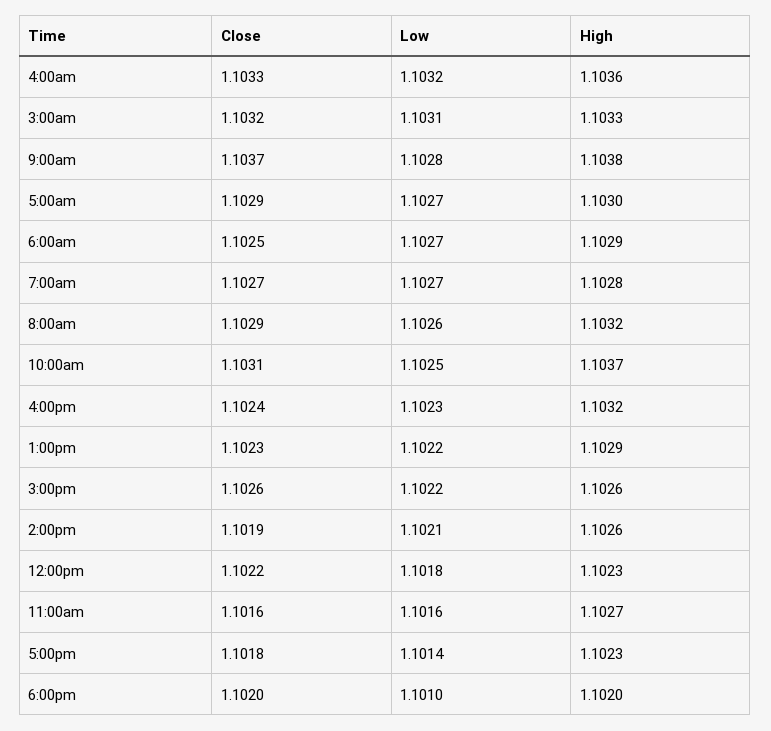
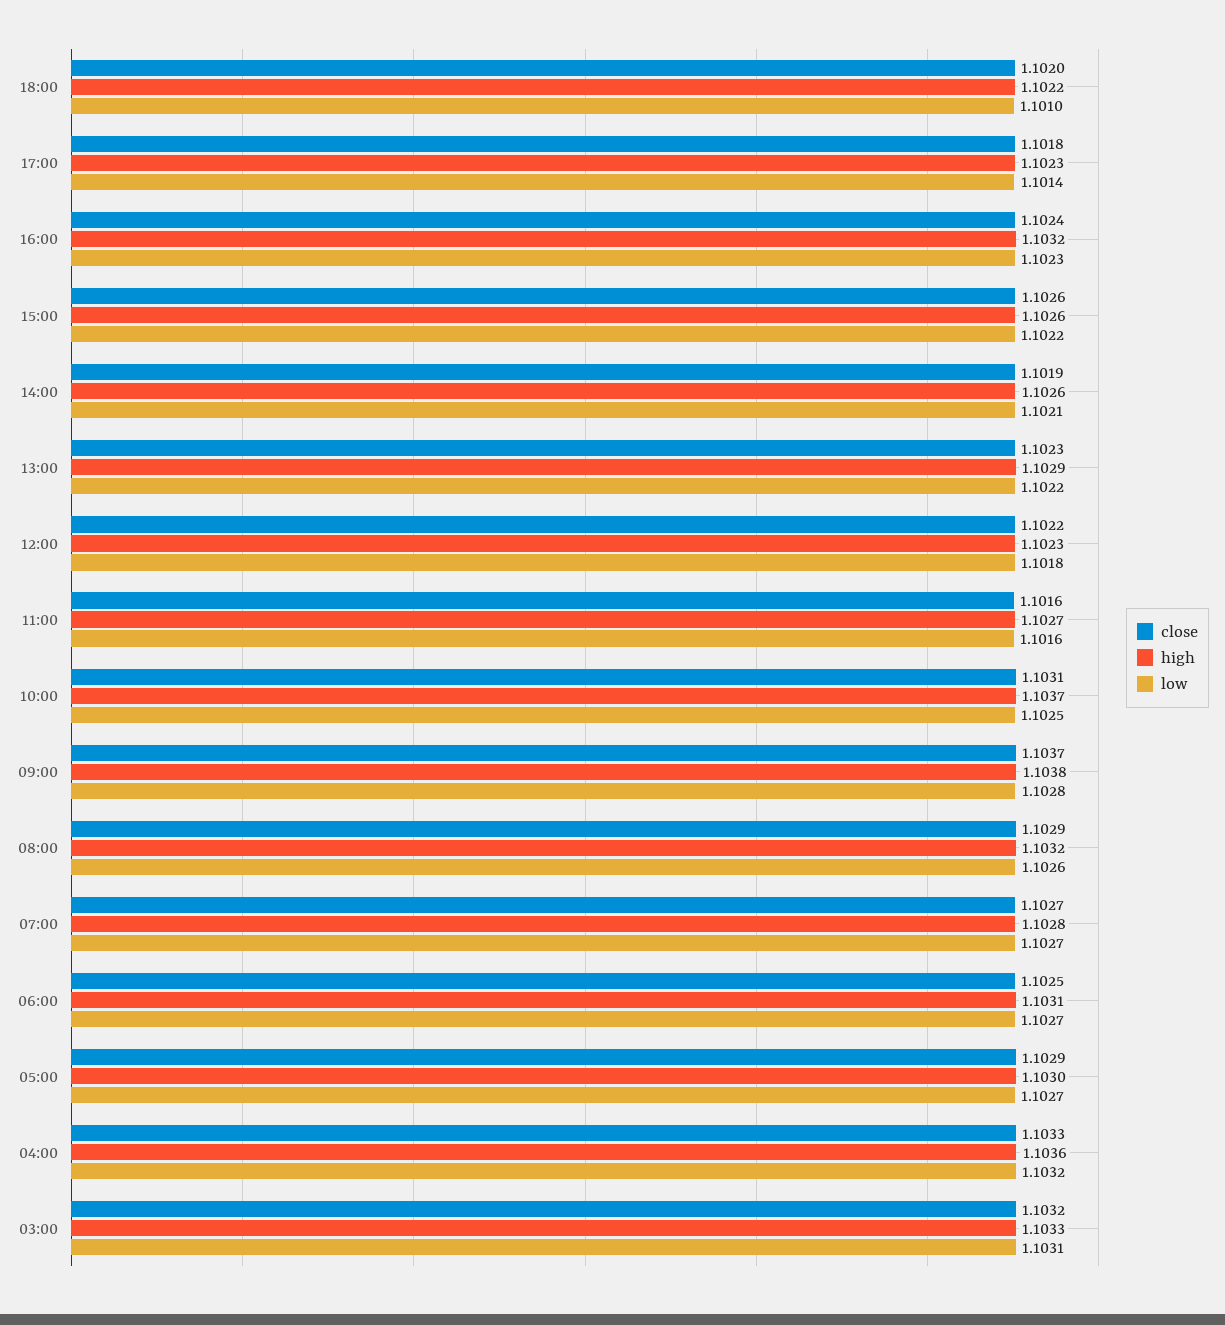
  {
    "Close": {
      "4:00am": 1.1033,
      "3:00am": 1.1032,
      "9:00am": 1.1037,
      "5:00am": 1.1029,
      "6:00am": 1.1025,
      "7:00am": 1.1027,
      "8:00am": 1.1029,
      "10:00am": 1.1031,
      "4:00pm": 1.1024,
      "1:00pm": 1.1023,
      "3:00pm": 1.1026,
      "2:00pm": 1.1019,
      "12:00pm": 1.1022,
      "11:00am": 1.1016,
      "5:00pm": 1.1018,
      "6:00pm": 1.102
    },
    "Low": {
      "4:00am": 1.1032,
      "3:00am": 1.1031,
      "9:00am": 1.1028,
      "5:00am": 1.1027,
      "6:00am": 1.1027,
      "7:00am": 1.1027,
      "8:00am": 1.1026,
      "10:00am": 1.1025,
      "4:00pm": 1.1023,
      "1:00pm": 1.1022,
      "3:00pm": 1.1022,
      "2:00pm": 1.1021,
      "12:00pm": 1.1018,
      "11:00am": 1.1016,
      "5:00pm": 1.1014,
      "6:00pm": 1.101
    },
    "High": {
      "4:00am": 1.1036,
      "3:00am": 1.1033,
      "9:00am": 1.1038,
      "5:00am": 1.103,
-     "6:00am": 1.1029,
+     "6:00am": 1.1031,
      "7:00am": 1.1028,
      "8:00am": 1.1032,
      "10:00am": 1.1037,
      "4:00pm": 1.1032,
      "1:00pm": 1.1029,
      "3:00pm": 1.1026,
      "2:00pm": 1.1026,
      "12:00pm": 1.1023,
      "11:00am": 1.1027,
      "5:00pm": 1.1023,
-     "6:00pm": 1.102
+     "6:00pm": 1.1022
    }
  }

